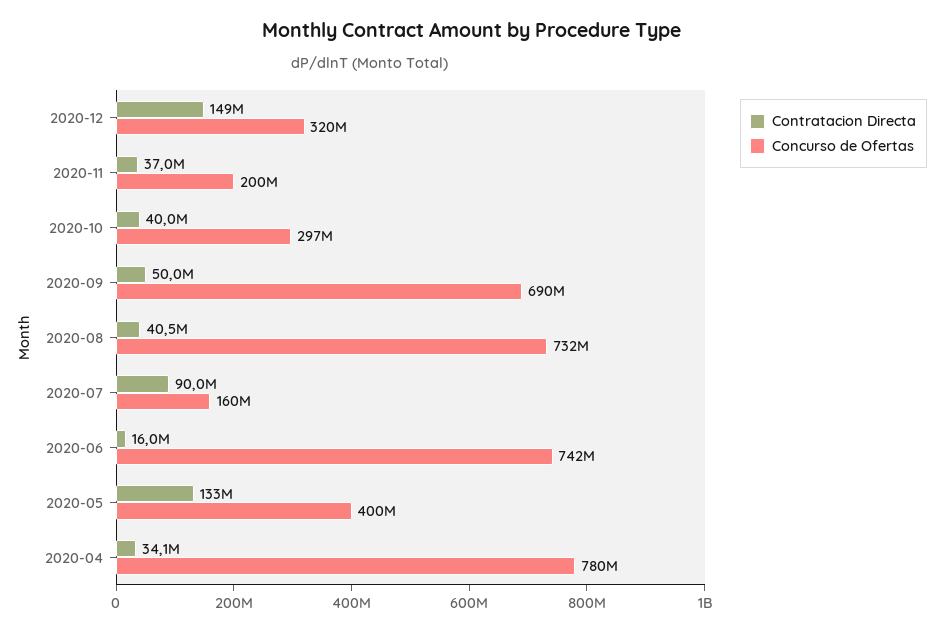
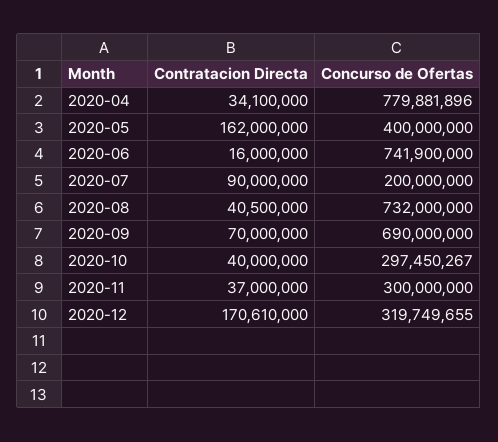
  {
    "Contratacion Directa": {
-     "2020-12": 149000000,
+     "2020-12": 170610000,
      "2020-11": 37000000,
      "2020-10": 40000000,
-     "2020-09": 50000000,
+     "2020-09": 70000000,
      "2020-08": 40500000,
      "2020-07": 90000000,
      "2020-06": 16000000,
-     "2020-05": 133000000,
+     "2020-05": 162000000,
      "2020-04": 34100000
    },
    "Concurso de Ofertas": {
      "2020-12": 319749655,
-     "2020-11": 200000000,
+     "2020-11": 300000000,
      "2020-10": 297450267,
      "2020-09": 690000000,
      "2020-08": 732000000,
-     "2020-07": 160000000,
+     "2020-07": 200000000,
      "2020-06": 741900000,
      "2020-05": 400000000,
      "2020-04": 779881896
    }
  }

